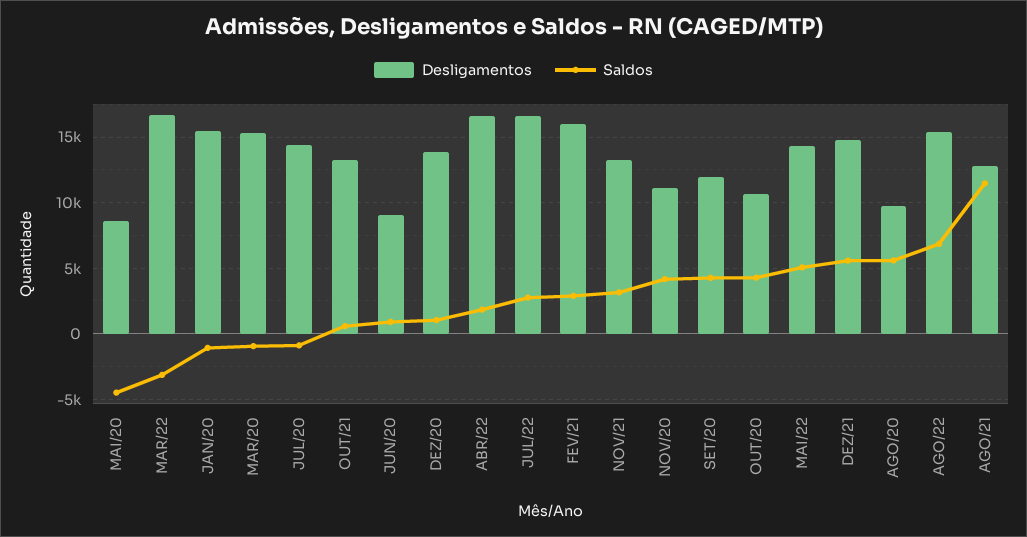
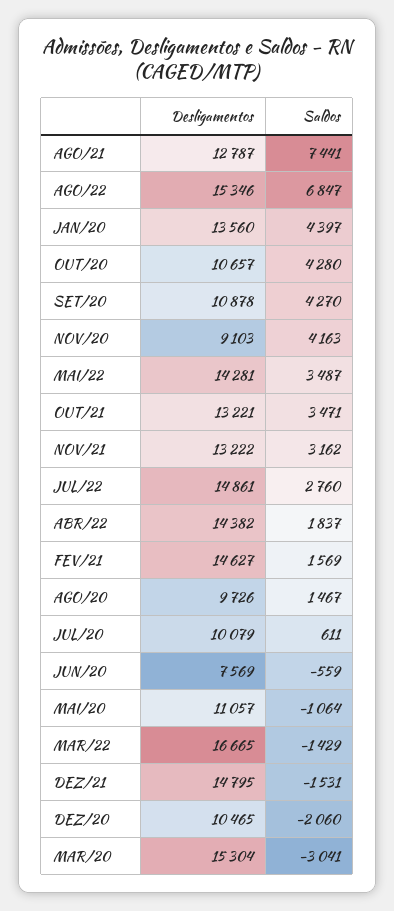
  {
    "Desligamentos": {
-     "MAI/20": 8500,
+     "MAI/20": 11057,
      "MAR/22": 16665,
-     "JAN/20": 15500,
+     "JAN/20": 13560,
      "MAR/20": 15304,
-     "JUL/20": 14500,
+     "JUL/20": 10079,
      "OUT/21": 13221,
-     "JUN/20": 9000,
+     "JUN/20": 7569,
-     "DEZ/20": 14000,
+     "DEZ/20": 10465,
-     "ABR/22": 16500,
+     "ABR/22": 14382,
-     "JUL/22": 16500,
+     "JUL/22": 14861,
-     "FEV/21": 16000,
+     "FEV/21": 14627,
      "NOV/21": 13222,
-     "NOV/20": 11000,
+     "NOV/20": 9103,
-     "SET/20": 12000,
+     "SET/20": 10878,
      "OUT/20": 10657,
      "MAI/22": 14281,
      "DEZ/21": 14795,
      "AGO/20": 9726,
      "AGO/22": 15346,
      "AGO/21": 12787
    },
    "Saldos": {
-     "MAI/20": -4500,
+     "MAI/20": -1064,
-     "MAR/22": -3000,
+     "MAR/22": -1429,
-     "JAN/20": -1000,
+     "JAN/20": 4397,
-     "MAR/20": -1000,
+     "MAR/20": -3041,
-     "JUL/20": -1000,
+     "JUL/20": 611,
-     "OUT/21": 500,
+     "OUT/21": 3471,
-     "JUN/20": 1000,
+     "JUN/20": -559,
-     "DEZ/20": 1000,
+     "DEZ/20": -2060,
      "ABR/22": 1837,
      "JUL/22": 2760,
-     "FEV/21": 3000,
+     "FEV/21": 1569,
      "NOV/21": 3162,
      "NOV/20": 4163,
      "SET/20": 4270,
      "OUT/20": 4280,
-     "MAI/22": 5000,
+     "MAI/22": 3487,
-     "DEZ/21": 5500,
+     "DEZ/21": -1531,
-     "AGO/20": 5500,
+     "AGO/20": 1467,
      "AGO/22": 6847,
-     "AGO/21": 11500
+     "AGO/21": 7441
    }
  }

